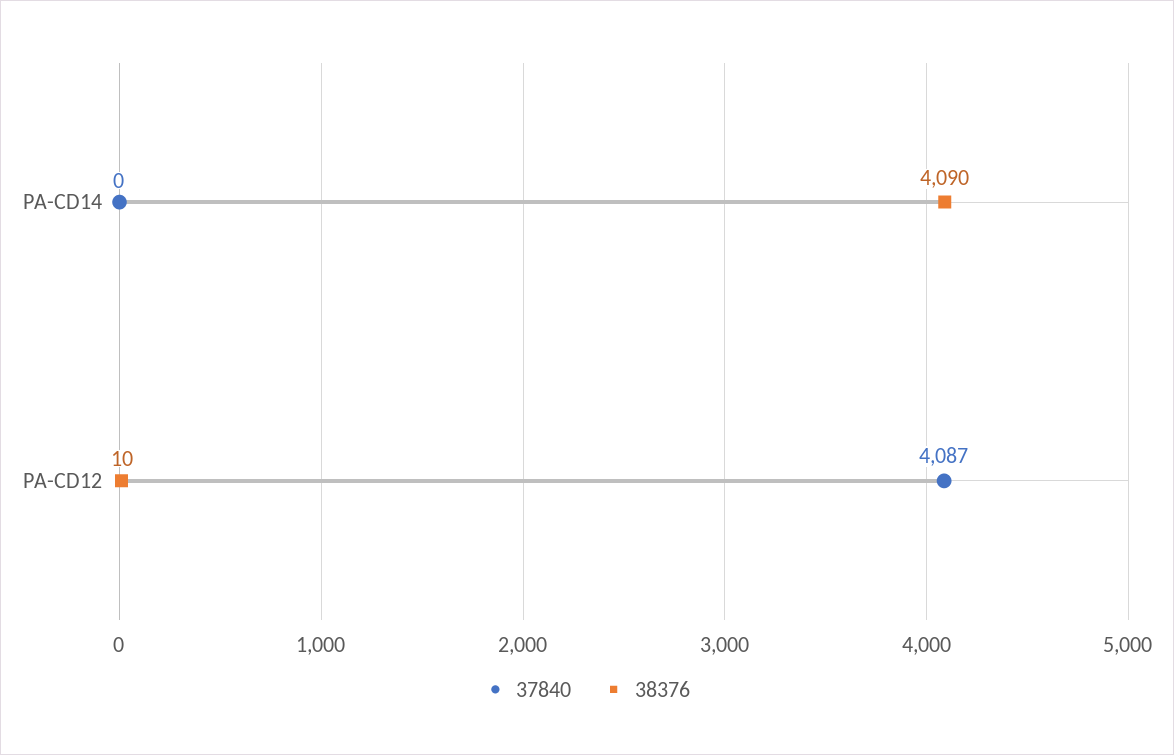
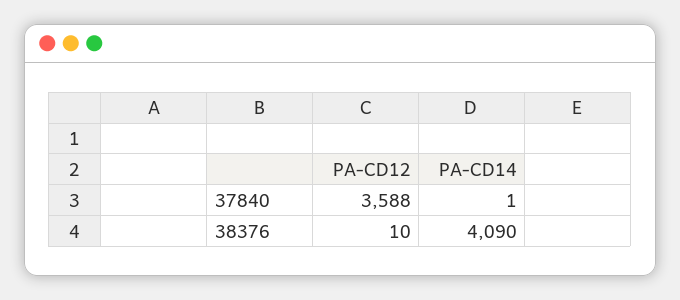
  {
    "37840": {
-     "PA-CD14": 0,
+     "PA-CD14": 1,
-     "PA-CD12": 4087
+     "PA-CD12": 3588
    },
    "38376": {
      "PA-CD14": 4090,
      "PA-CD12": 10
    }
  }

